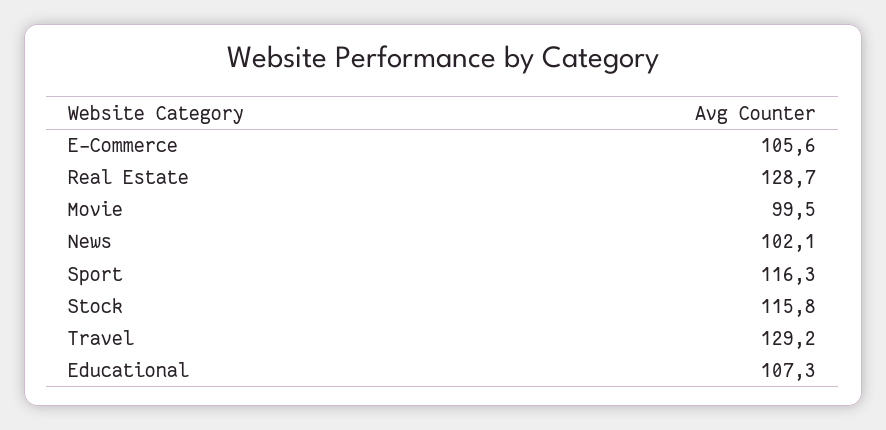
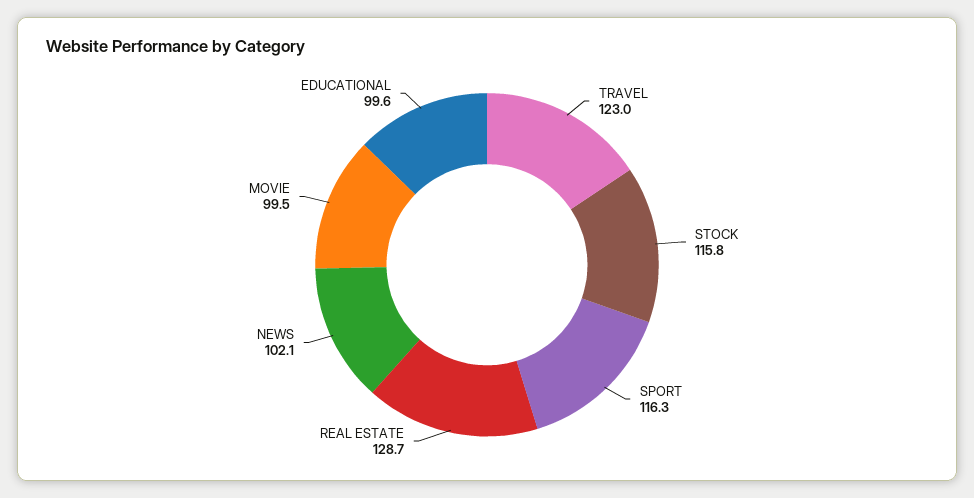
  {
-   "E-Commerce": 105.6,
    "Real Estate": 128.7,
    "Movie": 99.5,
    "News": 102.1,
    "Sport": 116.3,
    "Stock": 115.8,
-   "Travel": 129.2,
+   "Travel": 123,
-   "Educational": 107.3
+   "Educational": 99.6
  }

